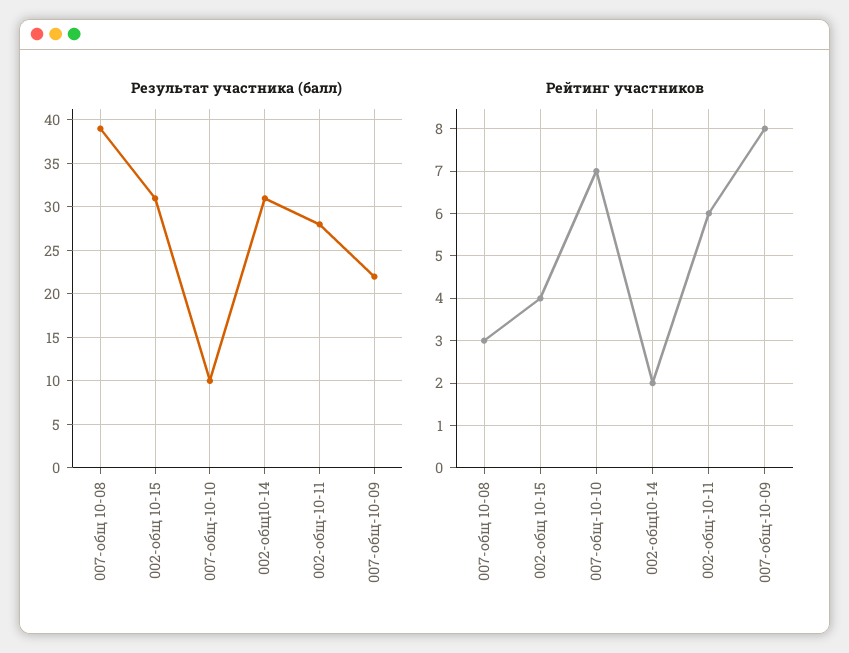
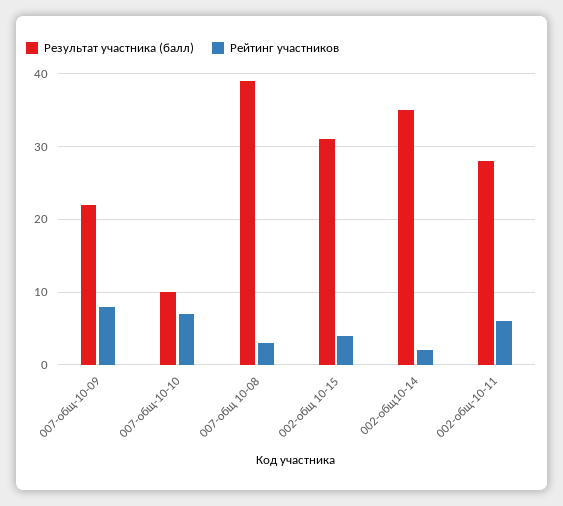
  {
    "Результат участника (балл)": {
      "007-общ 10-08": 39,
      "002-общ 10-15": 31,
      "007-общ-10-10": 10,
-     "002-общ10-14": 31,
+     "002-общ10-14": 35,
      "002-общ-10-11": 28,
      "007-общ-10-09": 22
    },
    "Рейтинг участников": {
      "007-общ 10-08": 3,
      "002-общ 10-15": 4,
      "007-общ-10-10": 7,
      "002-общ10-14": 2,
      "002-общ-10-11": 6,
      "007-общ-10-09": 8
    }
  }

